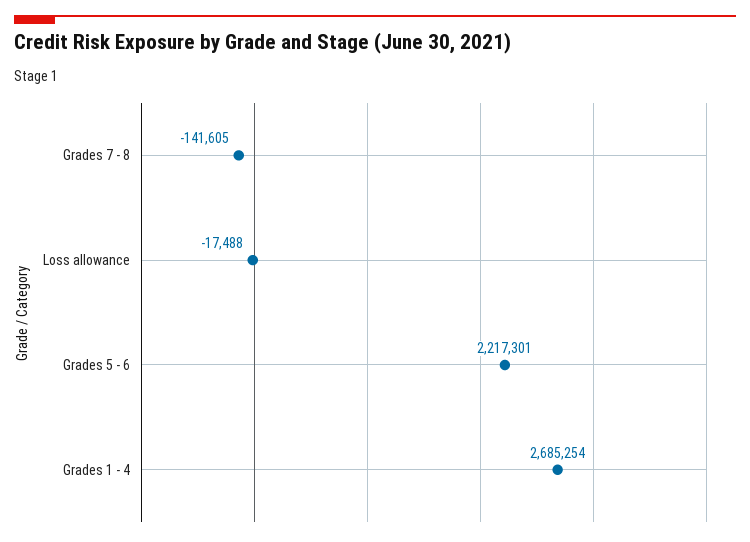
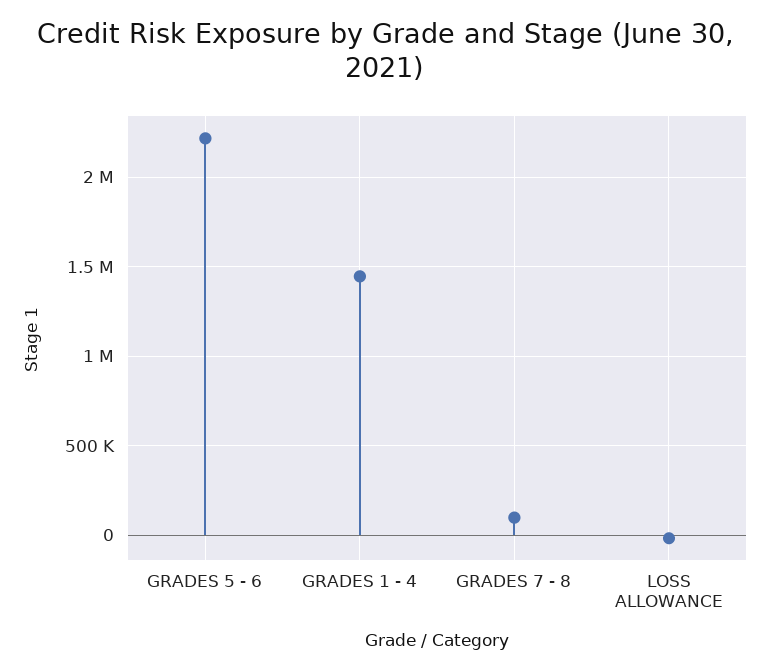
  {
-   "Grades 7 - 8": -141605,
+   "Grades 7 - 8": 100000,
    "Loss allowance": -17488,
    "Grades 5 - 6": 2217301,
-   "Grades 1 - 4": 2685254
+   "Grades 1 - 4": 1450000
  }

